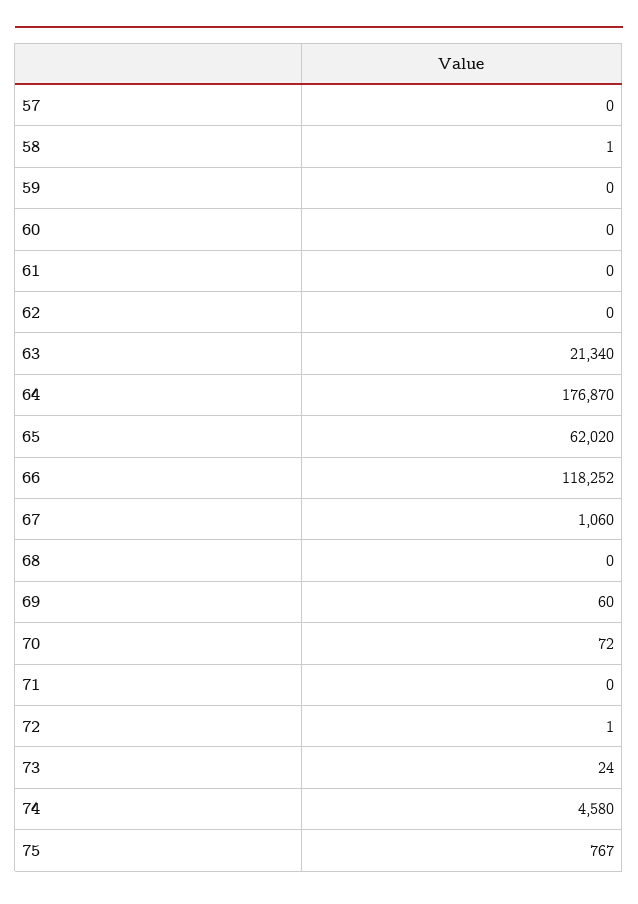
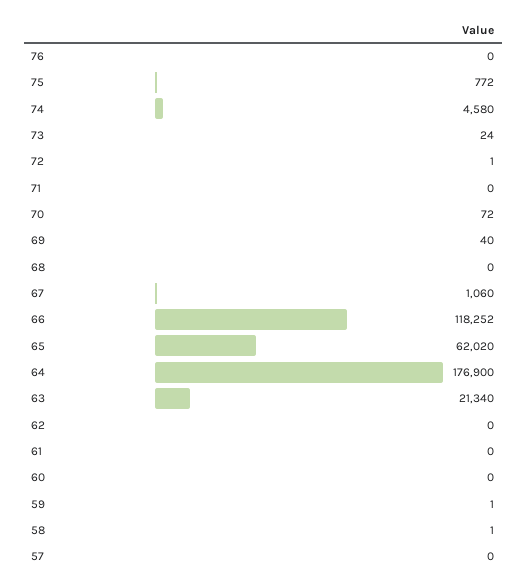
  {
    "57": 0,
    "58": 1,
-   "59": 0,
+   "59": 1,
    "60": 0,
    "61": 0,
    "62": 0,
    "63": 21340,
-   "64": 176870,
+   "64": 176900,
    "65": 62020,
    "66": 118252,
    "67": 1060,
    "68": 0,
-   "69": 60,
+   "69": 40,
    "70": 72,
    "71": 0,
    "72": 1,
    "73": 24,
    "74": 4580,
-   "75": 767
+   "75": 772,
+   "76": 0
  }

